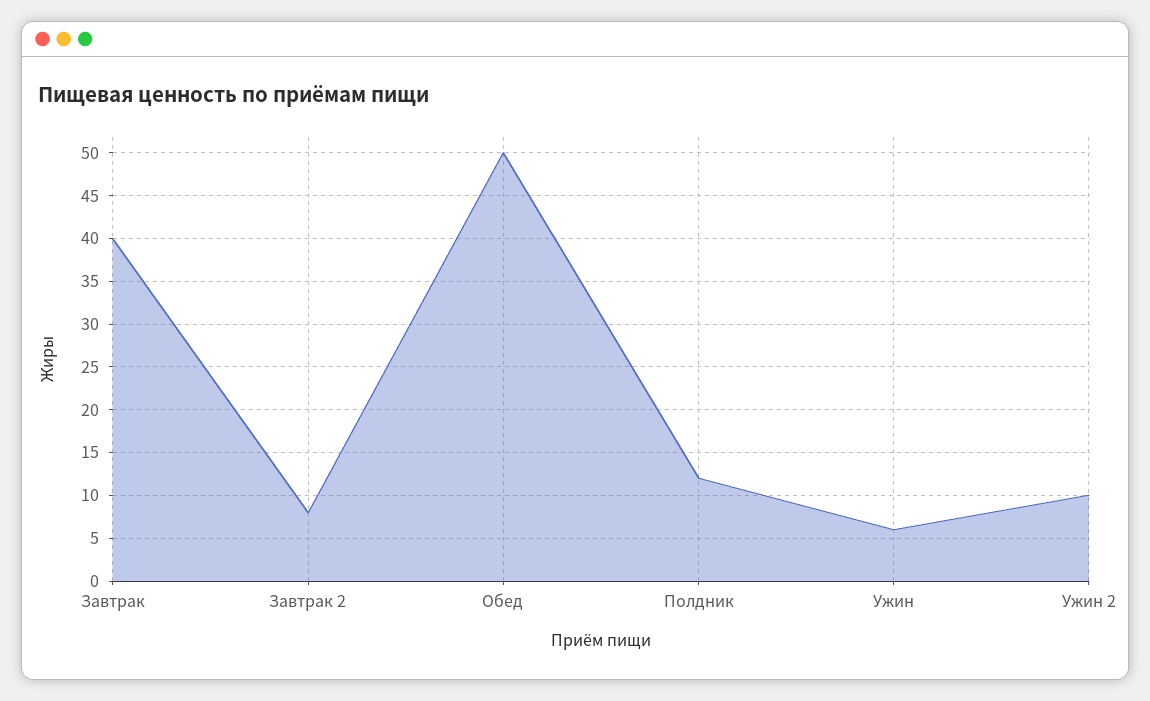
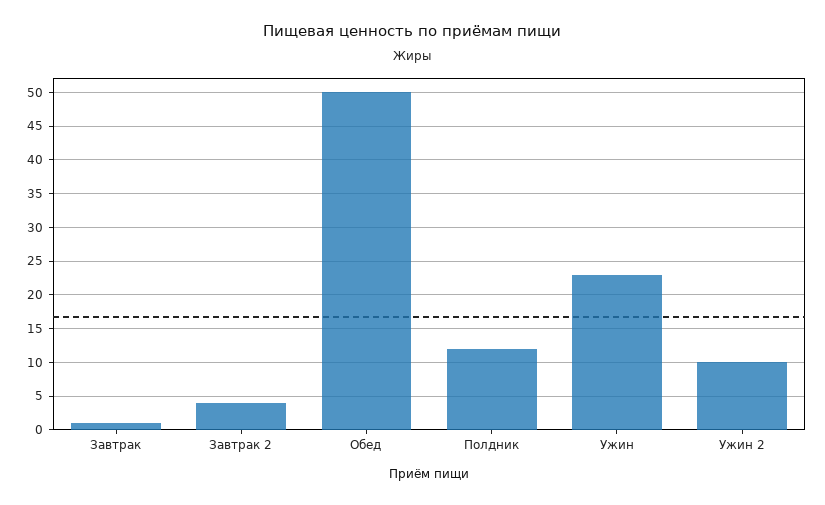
  {
-   "Завтрак": 40,
+   "Завтрак": 1,
-   "Завтрак 2": 8,
+   "Завтрак 2": 4,
    "Обед": 50,
    "Полдник": 12,
-   "Ужин": 6,
+   "Ужин": 23,
    "Ужин 2": 10
  }

